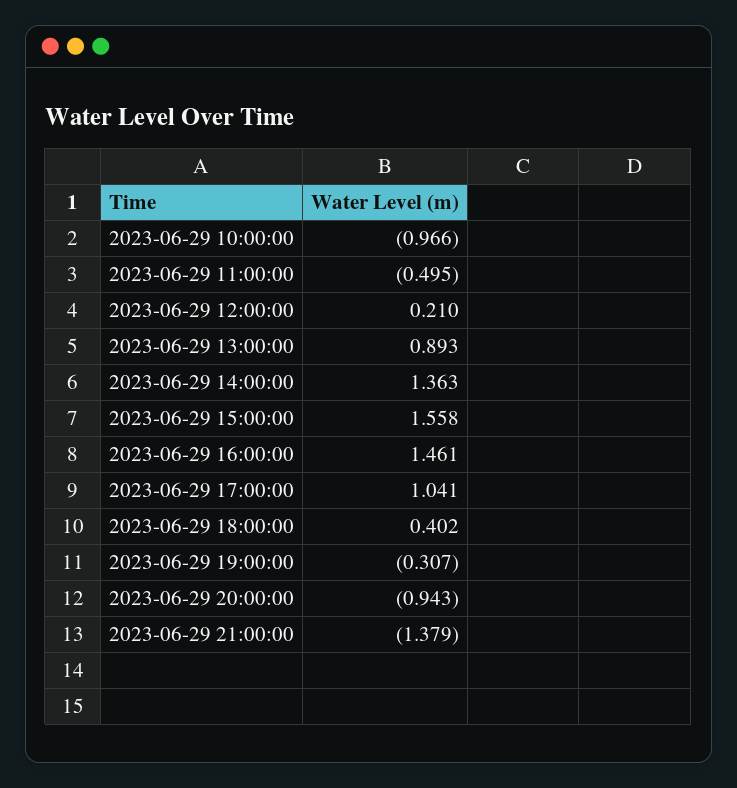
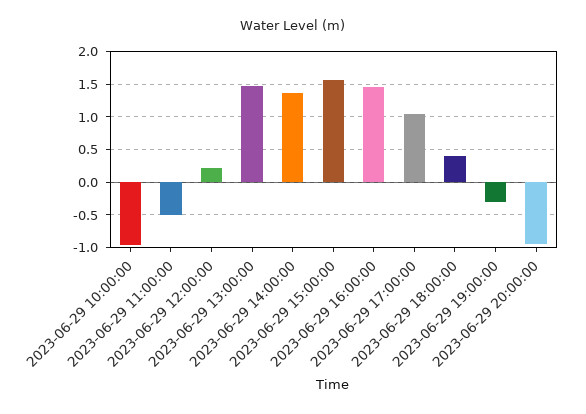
  {
    "2023-06-29 10:00:00": -0.966,
    "2023-06-29 11:00:00": -0.495,
    "2023-06-29 12:00:00": 0.21,
-   "2023-06-29 13:00:00": 0.893,
+   "2023-06-29 13:00:00": 1.5,
    "2023-06-29 14:00:00": 1.363,
    "2023-06-29 15:00:00": 1.558,
    "2023-06-29 16:00:00": 1.461,
    "2023-06-29 17:00:00": 1.041,
    "2023-06-29 18:00:00": 0.402,
    "2023-06-29 19:00:00": -0.307,
-   "2023-06-29 20:00:00": -0.943,
+   "2023-06-29 20:00:00": -0.943
-   "2023-06-29 21:00:00": -1.379
  }

